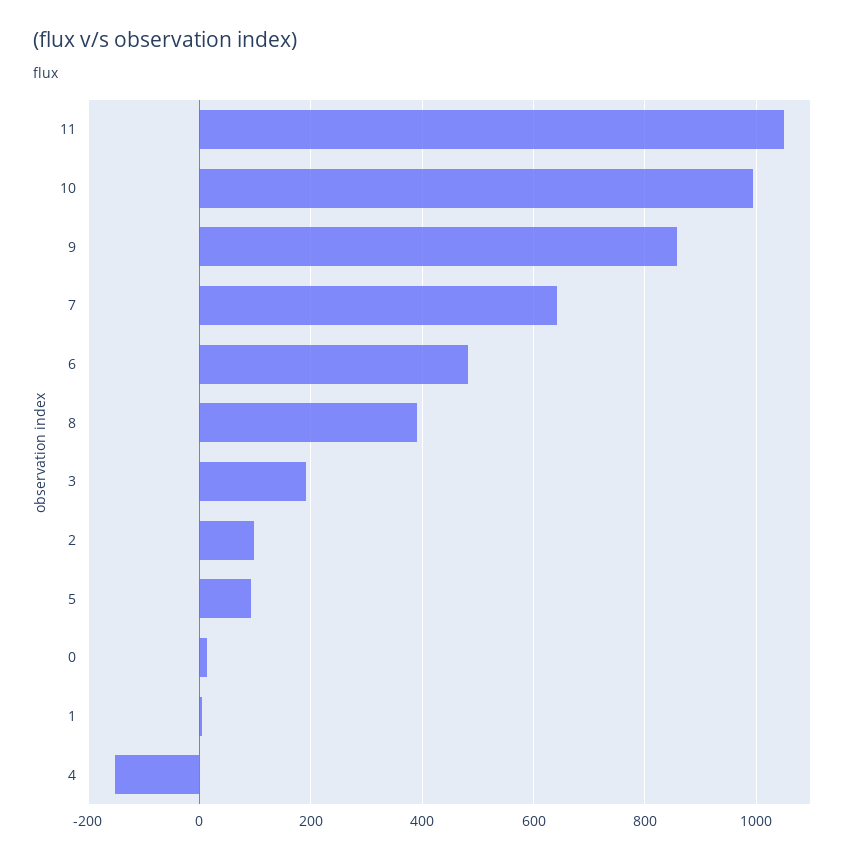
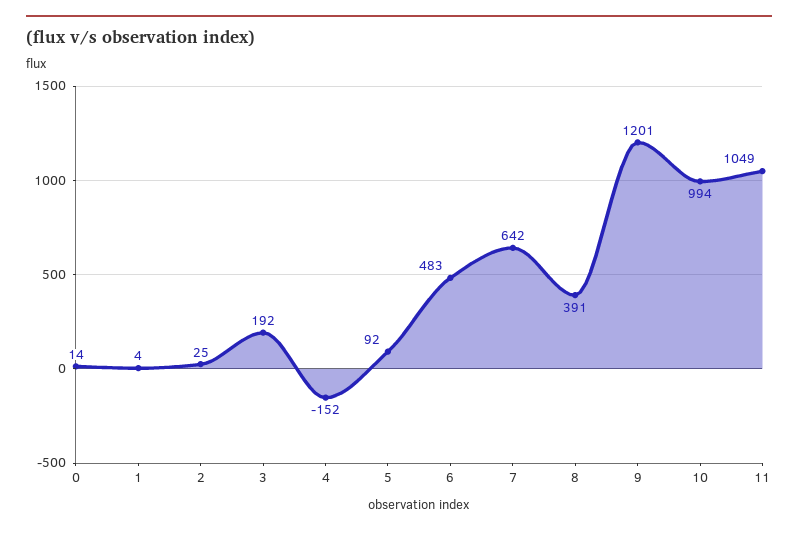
  {
    "11": 1049,
    "10": 994,
-   "9": 860,
+   "9": 1201,
    "7": 642,
    "6": 483,
    "8": 391,
    "3": 192,
-   "2": 100,
+   "2": 25,
    "5": 92,
    "0": 14,
    "1": 4,
    "4": -152
  }

